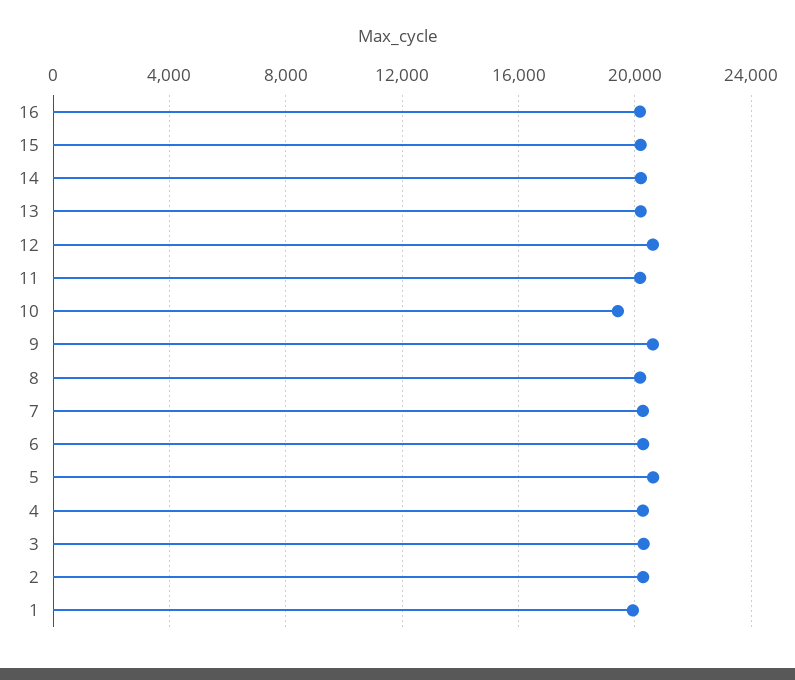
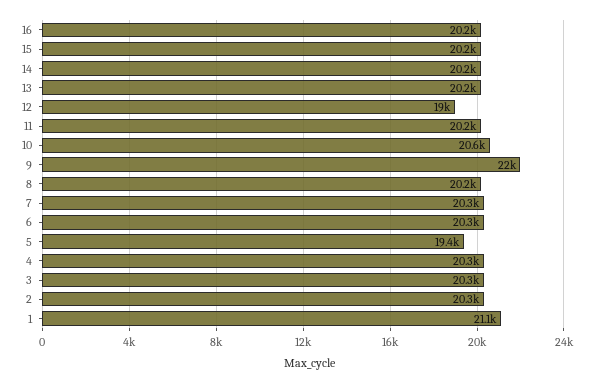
  {
    "16": 20200,
    "15": 20200,
    "14": 20200,
    "13": 20200,
-   "12": 20500,
+   "12": 19000,
    "11": 20200,
-   "10": 19500,
+   "10": 20600,
-   "9": 20500,
+   "9": 22000,
    "8": 20200,
    "7": 20300,
    "6": 20300,
-   "5": 20500,
+   "5": 19400,
    "4": 20300,
    "3": 20300,
    "2": 20300,
-   "1": 20000
+   "1": 21100
  }

